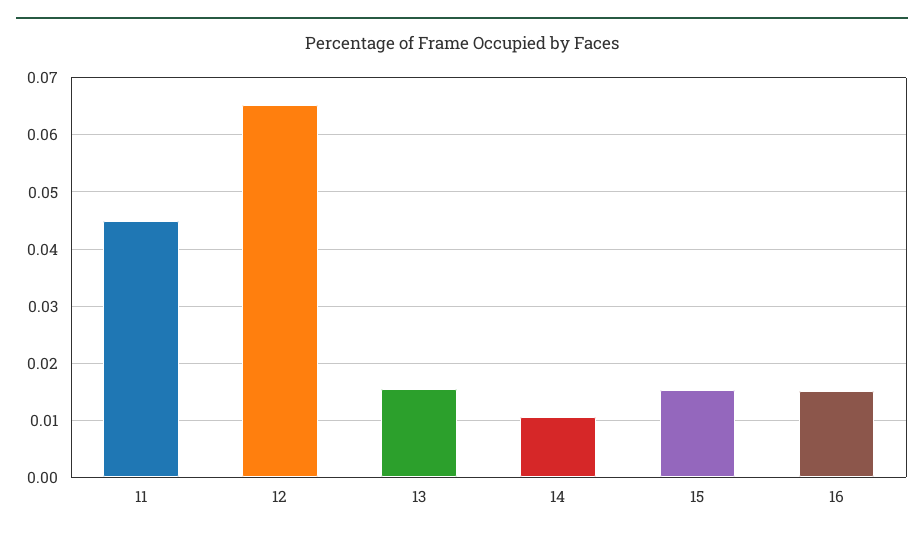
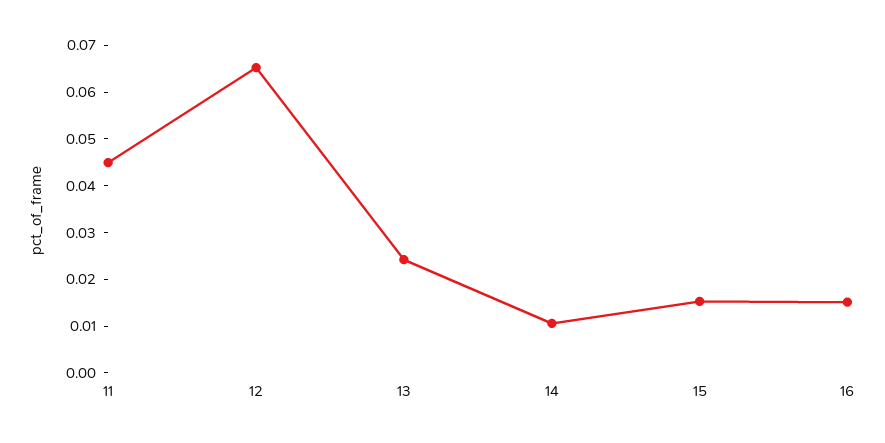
  {
    "11": 0.044,
    "12": 0.066,
-   "13": 0.016,
+   "13": 0.024,
    "14": 0.01,
    "15": 0.016,
    "16": 0.016
  }

